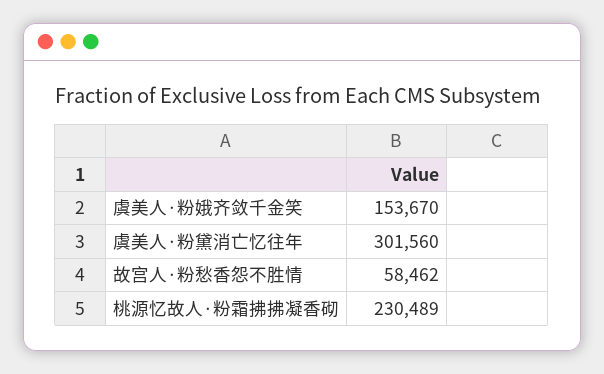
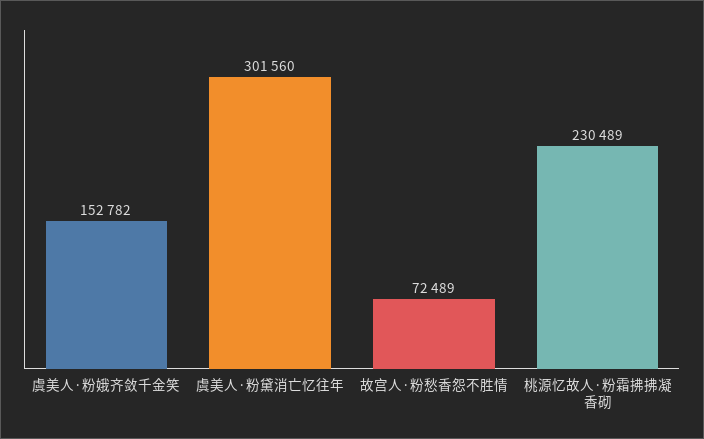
  {
-   "虞美人·粉娥齐敛千金笑": 153670,
+   "虞美人·粉娥齐敛千金笑": 152782,
    "虞美人·粉黛消亡忆往年": 301560,
-   "故宫人·粉愁香怨不胜情": 58462,
+   "故宫人·粉愁香怨不胜情": 72489,
    "桃源忆故人·粉霜拂拂凝香砌": 230489
  }

